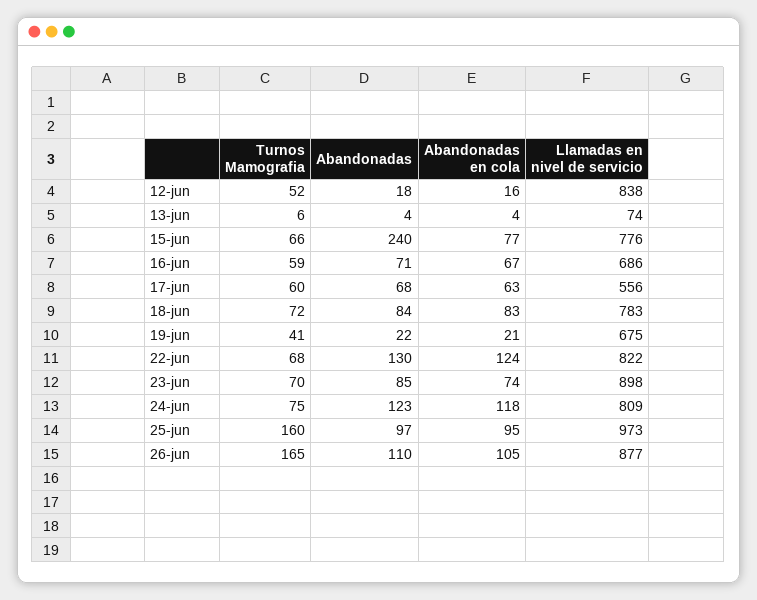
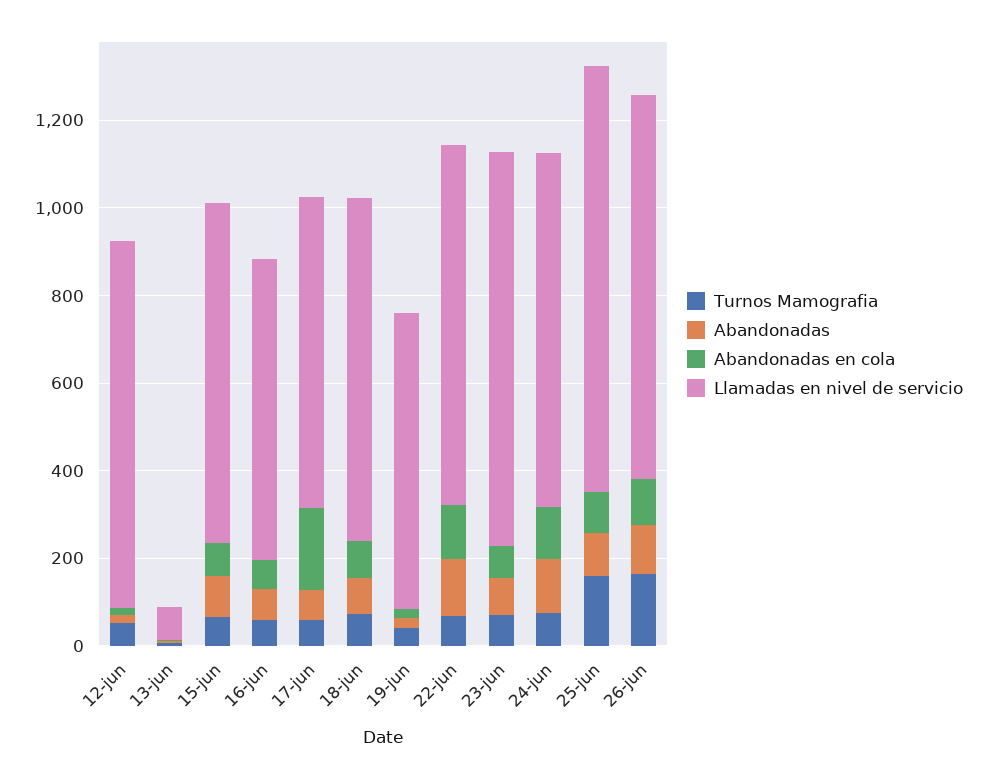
  {
    "Turnos Mamografia": {
      "12-jun": 52,
      "13-jun": 6,
      "15-jun": 66,
      "16-jun": 59,
      "17-jun": 60,
      "18-jun": 72,
      "19-jun": 41,
      "22-jun": 68,
      "23-jun": 70,
      "24-jun": 75,
      "25-jun": 160,
      "26-jun": 165
    },
    "Abandonadas": {
      "12-jun": 18,
      "13-jun": 4,
-     "15-jun": 240,
+     "15-jun": 100,
      "16-jun": 71,
      "17-jun": 68,
      "18-jun": 84,
      "19-jun": 22,
      "22-jun": 130,
      "23-jun": 85,
      "24-jun": 123,
      "25-jun": 97,
      "26-jun": 110
    },
    "Abandonadas en cola": {
      "12-jun": 16,
      "13-jun": 4,
      "15-jun": 77,
      "16-jun": 67,
-     "17-jun": 63,
+     "17-jun": 200,
      "18-jun": 83,
      "19-jun": 21,
      "22-jun": 124,
      "23-jun": 74,
      "24-jun": 118,
      "25-jun": 95,
      "26-jun": 105
    },
    "Llamadas en nivel de servicio": {
      "12-jun": 838,
      "13-jun": 74,
      "15-jun": 776,
      "16-jun": 686,
-     "17-jun": 556,
+     "17-jun": 700,
      "18-jun": 783,
      "19-jun": 675,
      "22-jun": 822,
      "23-jun": 898,
      "24-jun": 809,
      "25-jun": 973,
      "26-jun": 877
    }
  }

